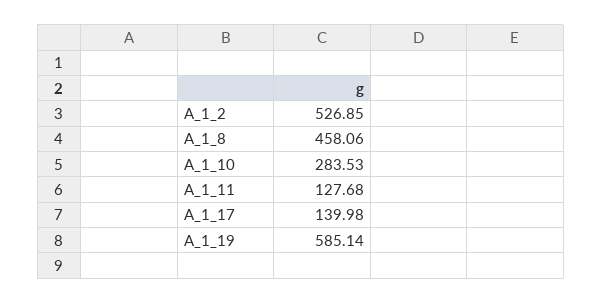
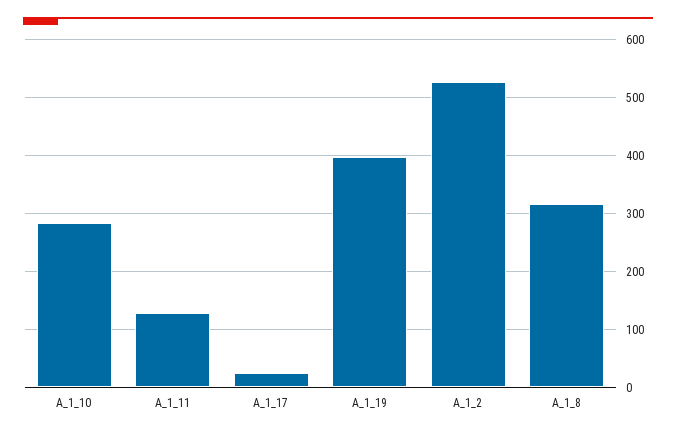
  {
    "A_1_2": 526.85,
-   "A_1_8": 458.06,
+   "A_1_8": 320,
    "A_1_10": 283.53,
    "A_1_11": 127.68,
-   "A_1_17": 139.98,
+   "A_1_17": 20,
-   "A_1_19": 585.14
+   "A_1_19": 400
  }

